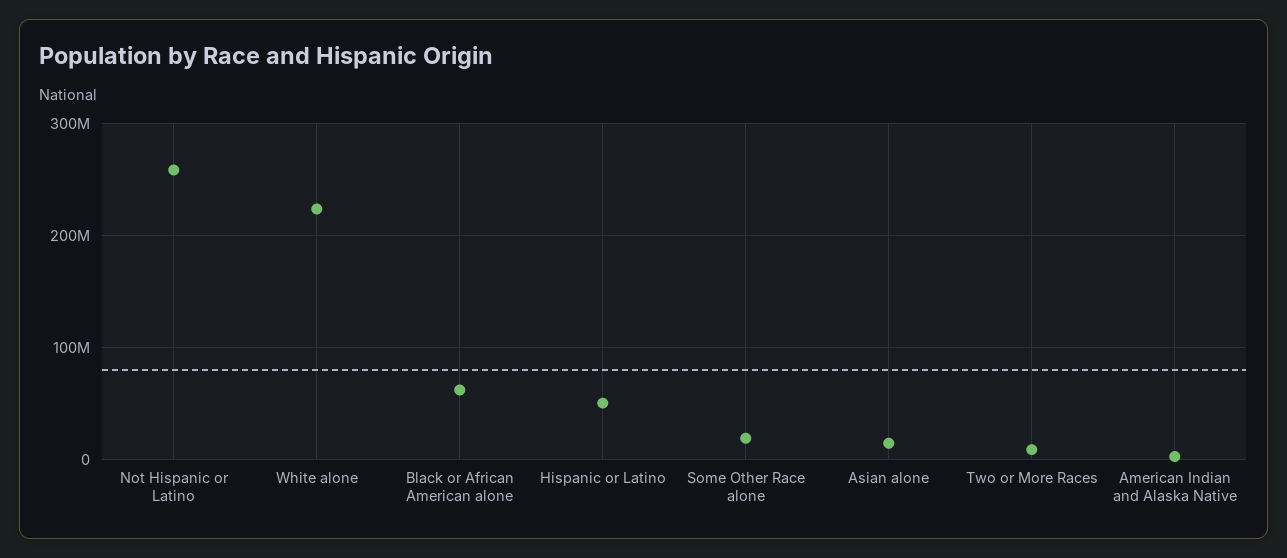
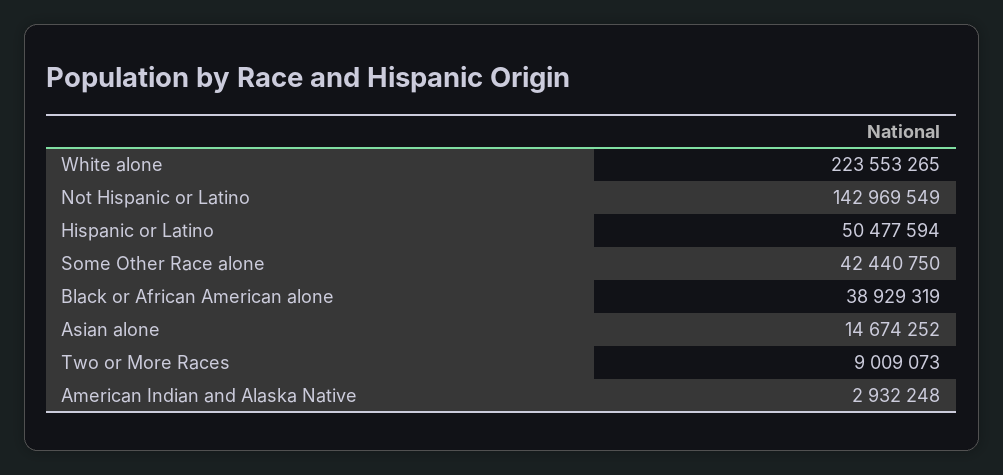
  {
-   "Not Hispanic or Latino": 260000000,
+   "Not Hispanic or Latino": 142969549,
    "White alone": 223553265,
-   "Black or African American alone": 60000000,
+   "Black or African American alone": 38929319,
    "Hispanic or Latino": 50477594,
-   "Some Other Race alone": 20000000,
+   "Some Other Race alone": 42440750,
    "Asian alone": 14674252,
    "Two or More Races": 9009073,
    "American Indian and Alaska Native": 2932248
  }

